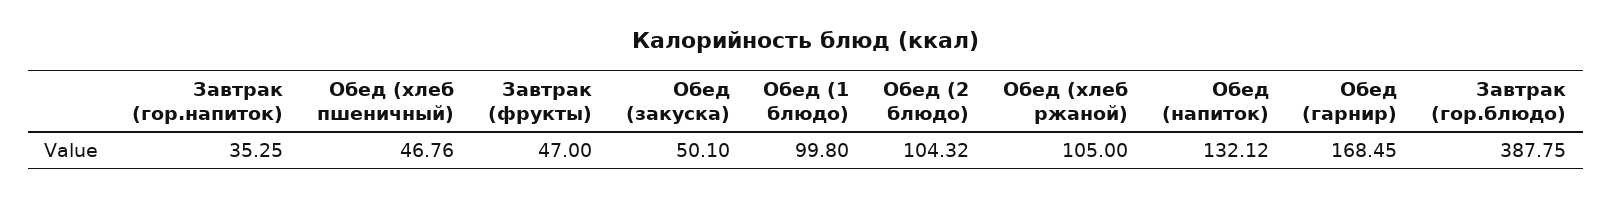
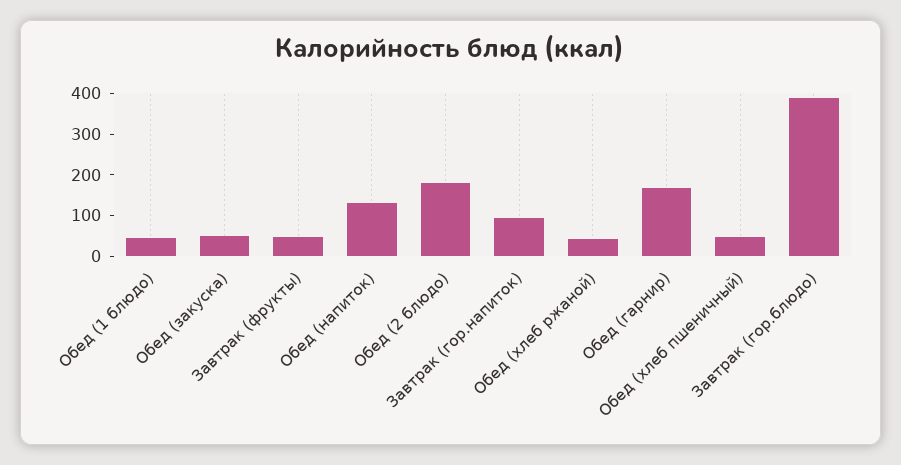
  {
-   "Завтрак (гор.напиток)": 35.25,
+   "Завтрак (гор.напиток)": 100,
    "Обед (хлеб пшеничный)": 46.76,
    "Завтрак (фрукты)": 47,
    "Обед (закуска)": 50.1,
-   "Обед (1 блюдо)": 99.8,
+   "Обед (1 блюдо)": 40,
-   "Обед (2 блюдо)": 104.32,
+   "Обед (2 блюдо)": 180,
-   "Обед (хлеб ржаной)": 105,
+   "Обед (хлеб ржаной)": 40,
    "Обед (напиток)": 132.12,
    "Обед (гарнир)": 168.45,
    "Завтрак (гор.блюдо)": 387.75
  }

